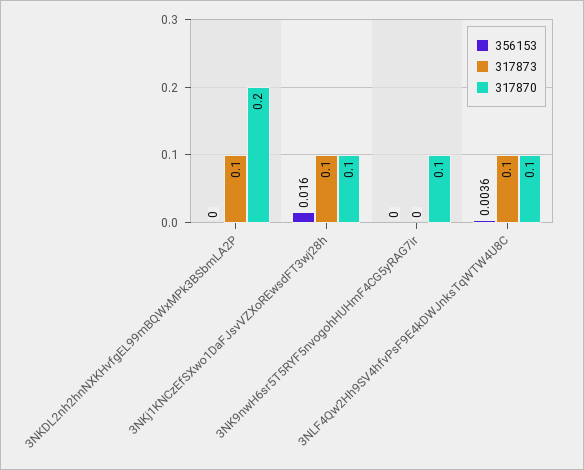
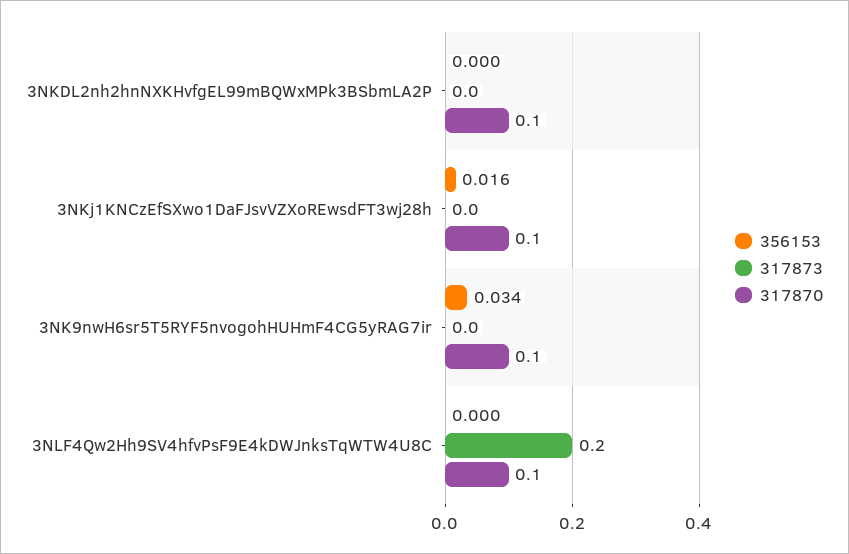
  {
    "356153": {
      "3NKDL2nh2hnNXKHvfgEL99mBQWxMPk3BSbmLA2P": 0,
      "3NKj1KNCzEfSXwo1DaFJsvVZXoREwsdFT3wj28h": 0.016,
-     "3NK9nwH6sr5T5RYF5nvogohHUHmF4CG5yRAG7ir": 0,
+     "3NK9nwH6sr5T5RYF5nvogohHUHmF4CG5yRAG7ir": 0.034,
-     "3NLF4Qw2Hh9SV4hfvPsF9E4kDWJnksTqWTW4U8C": 0.0036
+     "3NLF4Qw2Hh9SV4hfvPsF9E4kDWJnksTqWTW4U8C": 0
    },
    "317873": {
-     "3NKDL2nh2hnNXKHvfgEL99mBQWxMPk3BSbmLA2P": 0.1,
+     "3NKDL2nh2hnNXKHvfgEL99mBQWxMPk3BSbmLA2P": 0,
-     "3NKj1KNCzEfSXwo1DaFJsvVZXoREwsdFT3wj28h": 0.1,
+     "3NKj1KNCzEfSXwo1DaFJsvVZXoREwsdFT3wj28h": 0,
      "3NK9nwH6sr5T5RYF5nvogohHUHmF4CG5yRAG7ir": 0,
-     "3NLF4Qw2Hh9SV4hfvPsF9E4kDWJnksTqWTW4U8C": 0.1
+     "3NLF4Qw2Hh9SV4hfvPsF9E4kDWJnksTqWTW4U8C": 0.2
    },
    "317870": {
-     "3NKDL2nh2hnNXKHvfgEL99mBQWxMPk3BSbmLA2P": 0.2,
+     "3NKDL2nh2hnNXKHvfgEL99mBQWxMPk3BSbmLA2P": 0.1,
      "3NKj1KNCzEfSXwo1DaFJsvVZXoREwsdFT3wj28h": 0.1,
      "3NK9nwH6sr5T5RYF5nvogohHUHmF4CG5yRAG7ir": 0.1,
      "3NLF4Qw2Hh9SV4hfvPsF9E4kDWJnksTqWTW4U8C": 0.1
    }
  }

